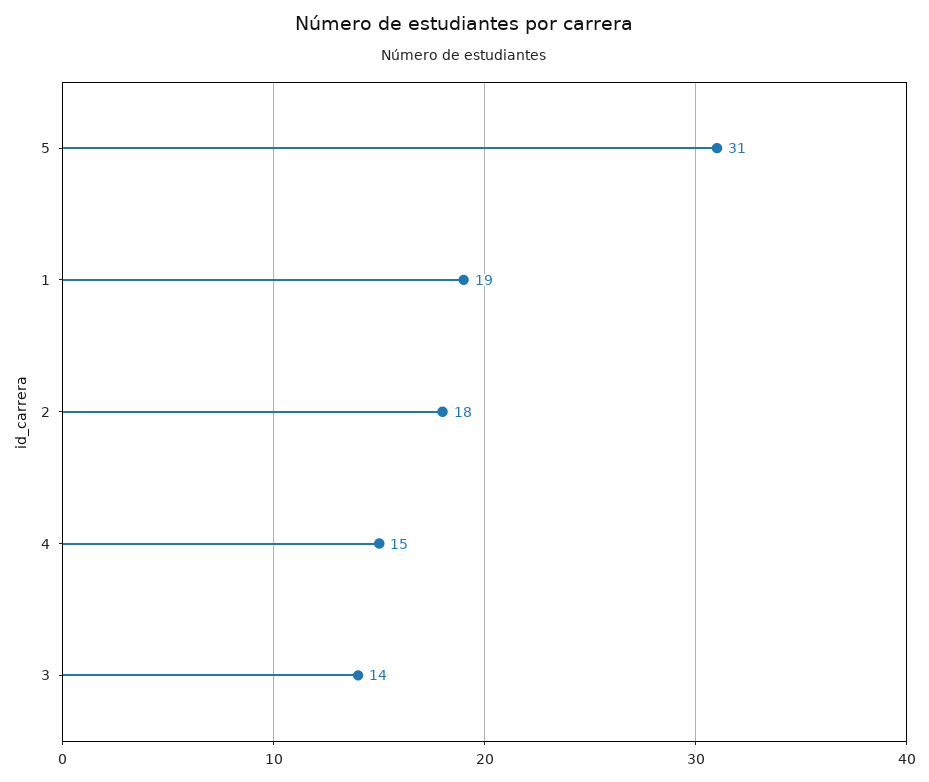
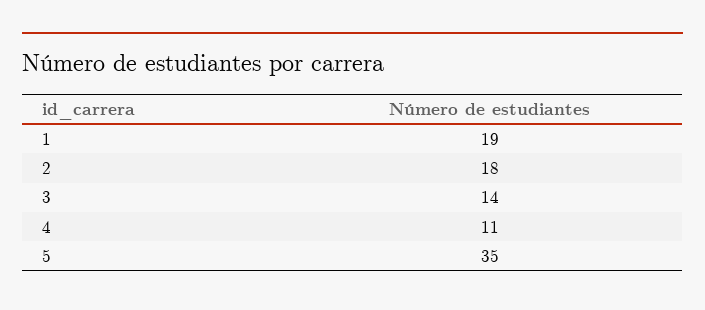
  {
-   "5": 31,
+   "5": 35,
    "1": 19,
    "2": 18,
-   "4": 15,
+   "4": 11,
    "3": 14
  }

